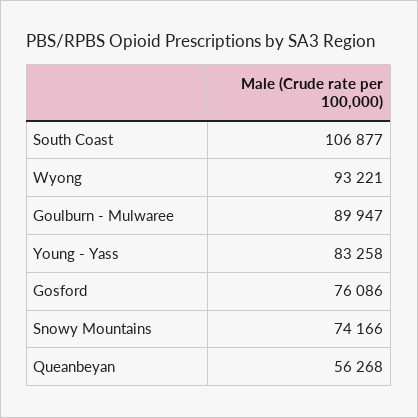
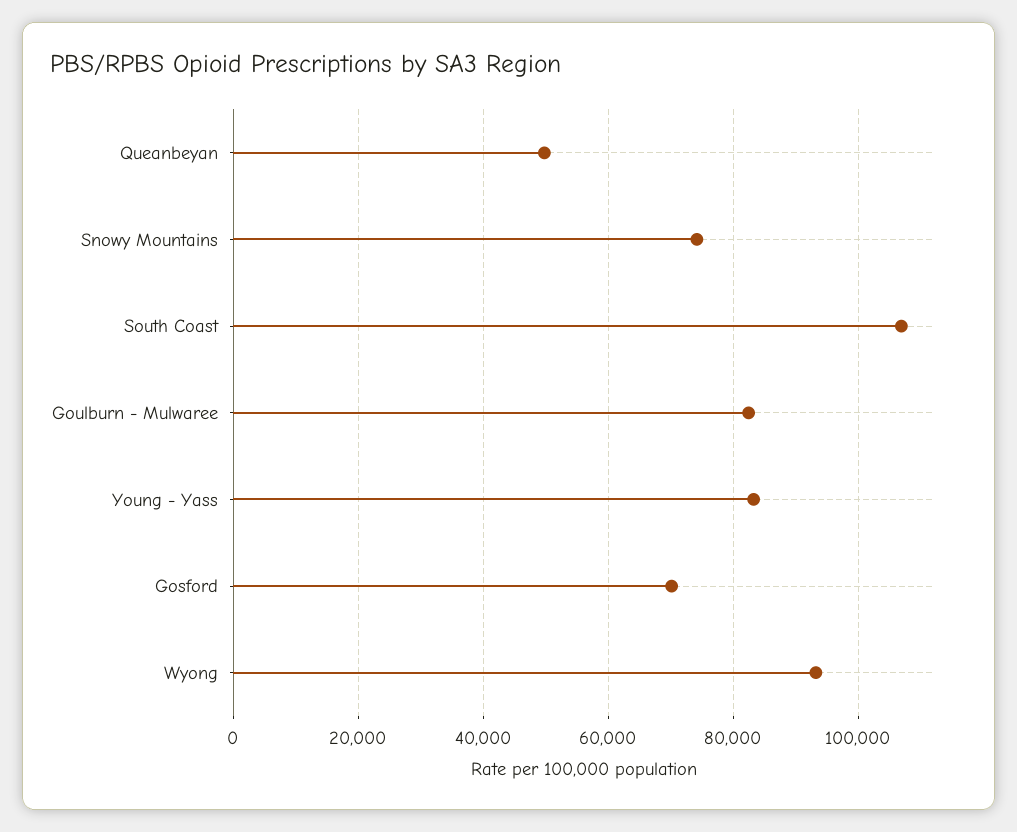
  {
    "South Coast": 106877,
    "Wyong": 93221,
-   "Goulburn - Mulwaree": 89947,
+   "Goulburn - Mulwaree": 82000,
    "Young - Yass": 83258,
-   "Gosford": 76086,
+   "Gosford": 70000,
    "Snowy Mountains": 74166,
-   "Queanbeyan": 56268
+   "Queanbeyan": 50000
  }

